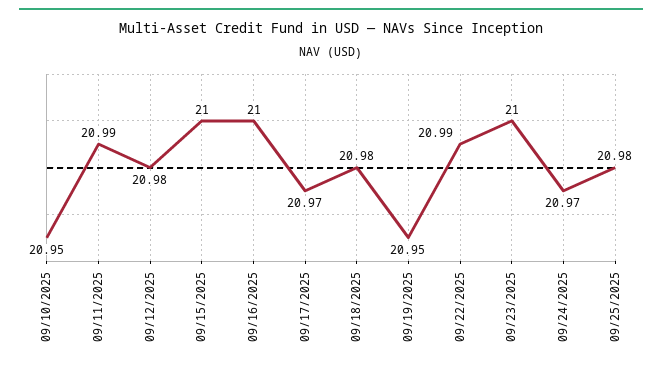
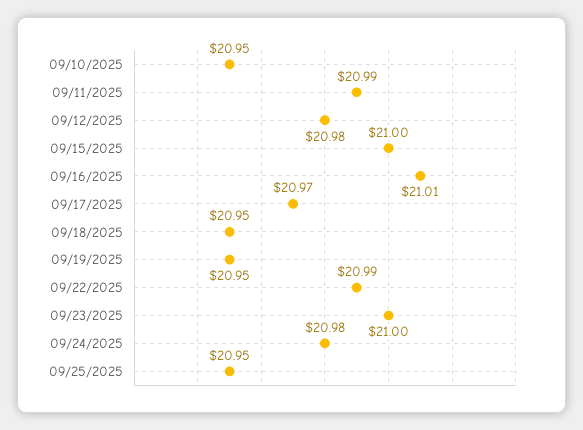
  {
    "09/10/2025": 20.95,
    "09/11/2025": 20.99,
    "09/12/2025": 20.98,
    "09/15/2025": 21,
-   "09/16/2025": 21,
+   "09/16/2025": 21.01,
    "09/17/2025": 20.97,
-   "09/18/2025": 20.98,
+   "09/18/2025": 20.95,
    "09/19/2025": 20.95,
    "09/22/2025": 20.99,
    "09/23/2025": 21,
-   "09/24/2025": 20.97,
+   "09/24/2025": 20.98,
-   "09/25/2025": 20.98
+   "09/25/2025": 20.95
  }

